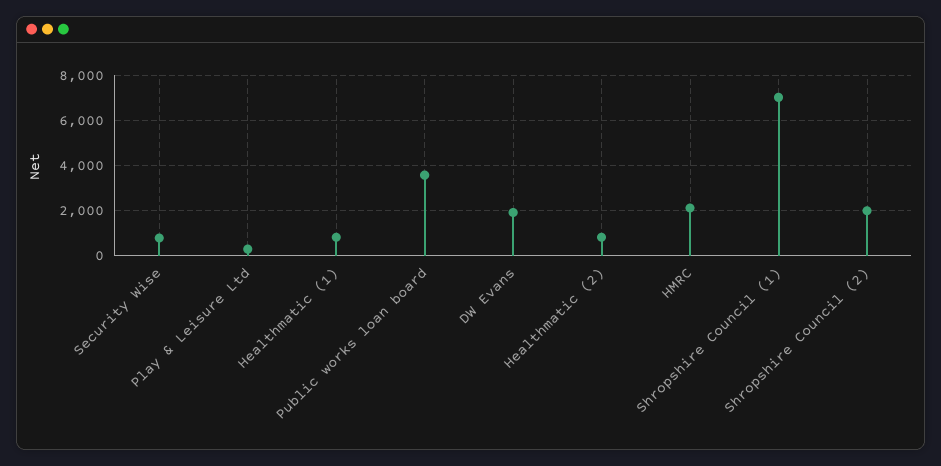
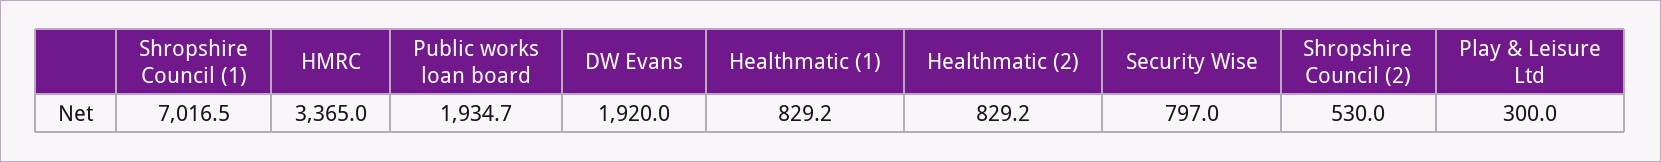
  {
    "Security Wise": 797,
    "Play & Leisure Ltd": 300,
    "Healthmatic (1)": 829.2,
-   "Public works loan board": 3500,
+   "Public works loan board": 1934.7,
    "DW Evans": 1920,
    "Healthmatic (2)": 829.2,
-   "HMRC": 2000,
+   "HMRC": 3365,
    "Shropshire Council (1)": 7016.5,
-   "Shropshire Council (2)": 2000
+   "Shropshire Council (2)": 530
  }

